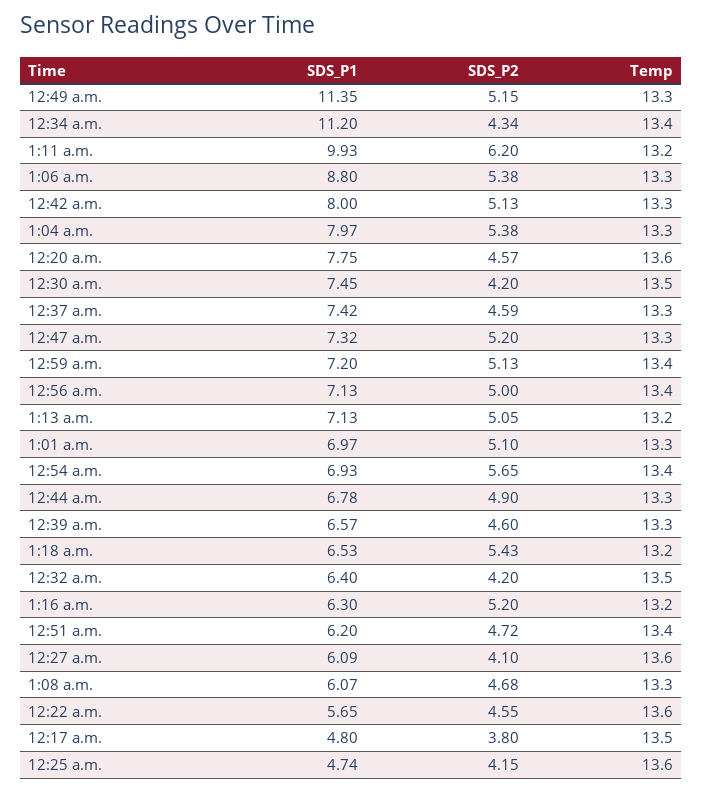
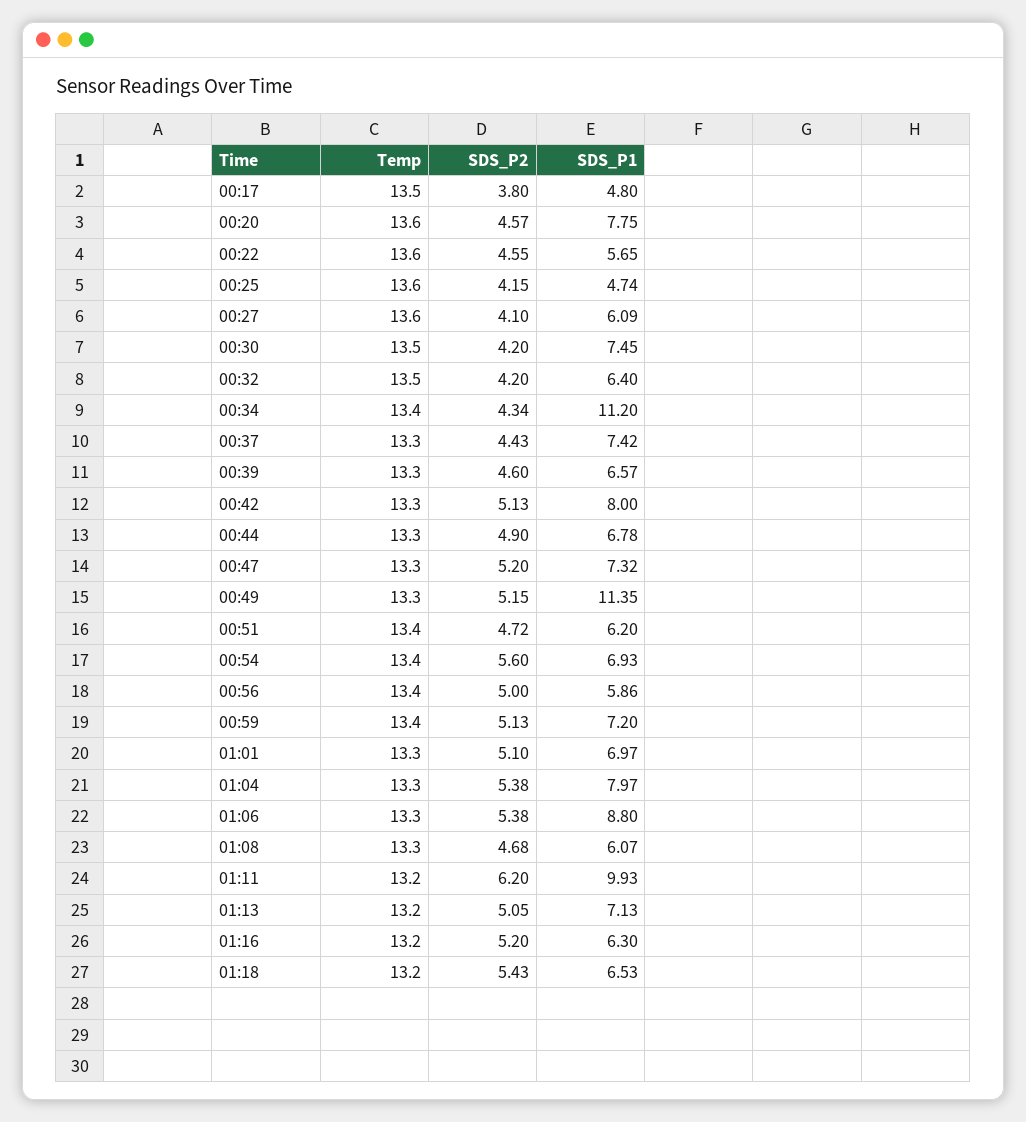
  {
    "SDS_P1": {
      "12:49 a.m.": 11.35,
      "12:34 a.m.": 11.2,
      "1:11 a.m.": 9.93,
      "1:06 a.m.": 8.8,
      "12:42 a.m.": 8,
      "1:04 a.m.": 7.97,
      "12:20 a.m.": 7.75,
      "12:30 a.m.": 7.45,
      "12:37 a.m.": 7.42,
      "12:47 a.m.": 7.32,
      "12:59 a.m.": 7.2,
-     "12:56 a.m.": 7.13,
+     "12:56 a.m.": 5.86,
      "1:13 a.m.": 7.13,
      "1:01 a.m.": 6.97,
      "12:54 a.m.": 6.93,
      "12:44 a.m.": 6.78,
      "12:39 a.m.": 6.57,
      "1:18 a.m.": 6.53,
      "12:32 a.m.": 6.4,
      "1:16 a.m.": 6.3,
      "12:51 a.m.": 6.2,
      "12:27 a.m.": 6.09,
      "1:08 a.m.": 6.07,
      "12:22 a.m.": 5.65,
      "12:17 a.m.": 4.8,
      "12:25 a.m.": 4.74
    },
    "SDS_P2": {
      "12:49 a.m.": 5.15,
      "12:34 a.m.": 4.34,
      "1:11 a.m.": 6.2,
      "1:06 a.m.": 5.38,
      "12:42 a.m.": 5.13,
      "1:04 a.m.": 5.38,
      "12:20 a.m.": 4.57,
      "12:30 a.m.": 4.2,
-     "12:37 a.m.": 4.59,
+     "12:37 a.m.": 4.43,
      "12:47 a.m.": 5.2,
      "12:59 a.m.": 5.13,
      "12:56 a.m.": 5,
      "1:13 a.m.": 5.05,
      "1:01 a.m.": 5.1,
-     "12:54 a.m.": 5.65,
+     "12:54 a.m.": 5.6,
      "12:44 a.m.": 4.9,
      "12:39 a.m.": 4.6,
      "1:18 a.m.": 5.43,
      "12:32 a.m.": 4.2,
      "1:16 a.m.": 5.2,
      "12:51 a.m.": 4.72,
      "12:27 a.m.": 4.1,
      "1:08 a.m.": 4.68,
      "12:22 a.m.": 4.55,
      "12:17 a.m.": 3.8,
      "12:25 a.m.": 4.15
    },
    "Temp": {
      "12:49 a.m.": 13.3,
      "12:34 a.m.": 13.4,
      "1:11 a.m.": 13.2,
      "1:06 a.m.": 13.3,
      "12:42 a.m.": 13.3,
      "1:04 a.m.": 13.3,
      "12:20 a.m.": 13.6,
      "12:30 a.m.": 13.5,
      "12:37 a.m.": 13.3,
      "12:47 a.m.": 13.3,
      "12:59 a.m.": 13.4,
      "12:56 a.m.": 13.4,
      "1:13 a.m.": 13.2,
      "1:01 a.m.": 13.3,
      "12:54 a.m.": 13.4,
      "12:44 a.m.": 13.3,
      "12:39 a.m.": 13.3,
      "1:18 a.m.": 13.2,
      "12:32 a.m.": 13.5,
      "1:16 a.m.": 13.2,
      "12:51 a.m.": 13.4,
      "12:27 a.m.": 13.6,
      "1:08 a.m.": 13.3,
      "12:22 a.m.": 13.6,
      "12:17 a.m.": 13.5,
      "12:25 a.m.": 13.6
    }
  }

